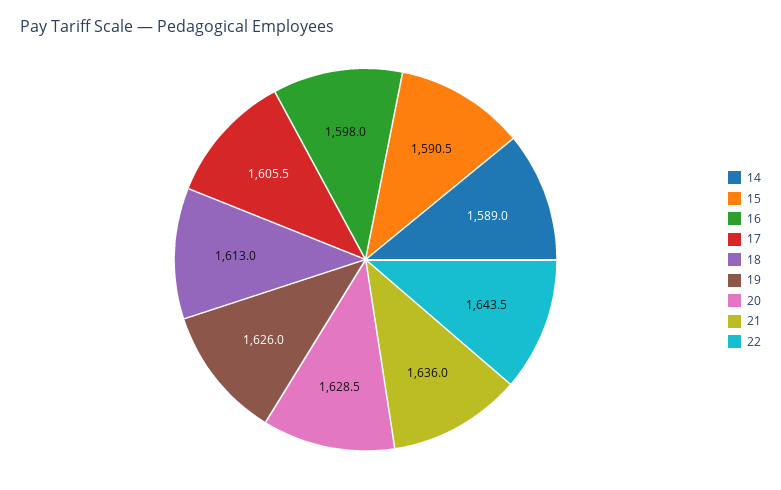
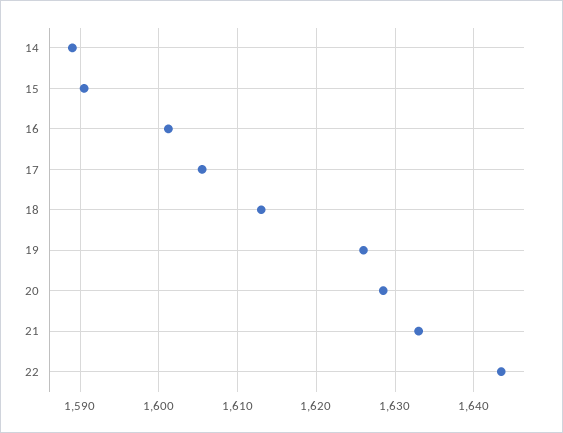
  {
    "14": 1589,
    "15": 1590.5,
-   "16": 1598,
+   "16": 1601,
    "17": 1605.5,
    "18": 1613,
    "19": 1626,
    "20": 1628.5,
-   "21": 1636,
+   "21": 1633,
    "22": 1643.5
  }

